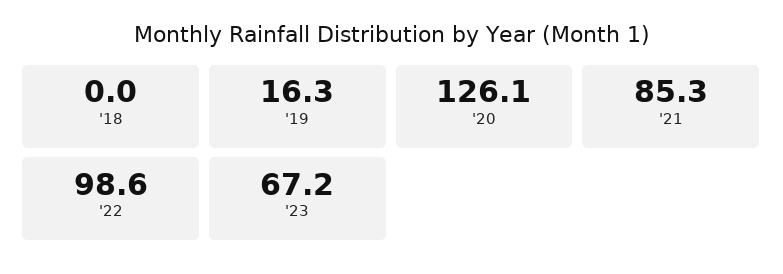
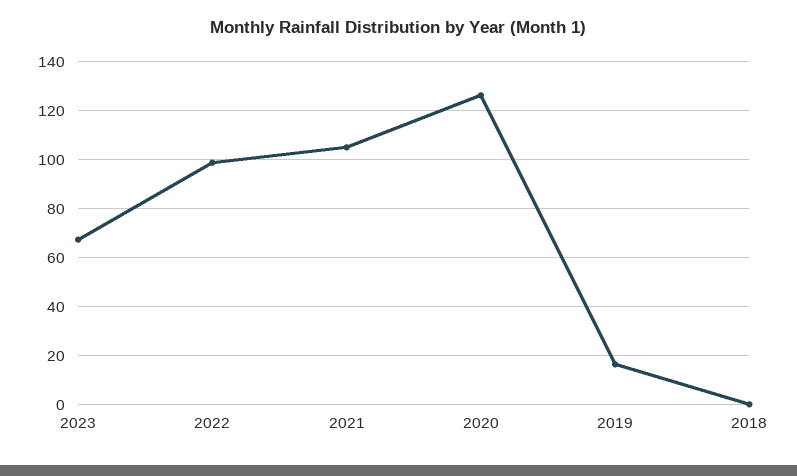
  {
    "'18": 0,
    "'19": 16.3,
    "'20": 126.1,
-   "'21": 85.3,
+   "'21": 105,
    "'22": 98.6,
    "'23": 67.2
  }

